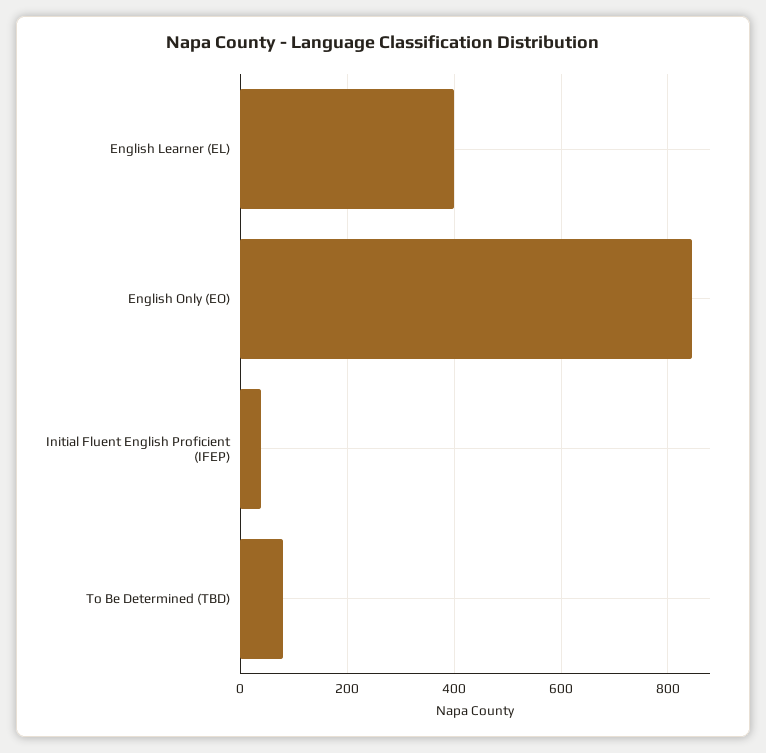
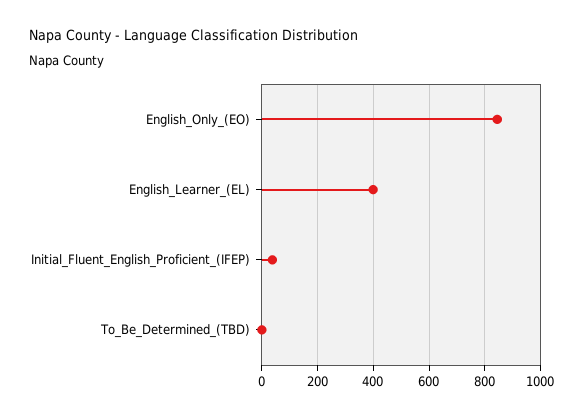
  {
    "English Learner (EL)": 400,
    "English Only (EO)": 840,
    "Initial Fluent English Proficient (IFEP)": 40,
-   "To Be Determined (TBD)": 80
+   "To Be Determined (TBD)": 0
  }

